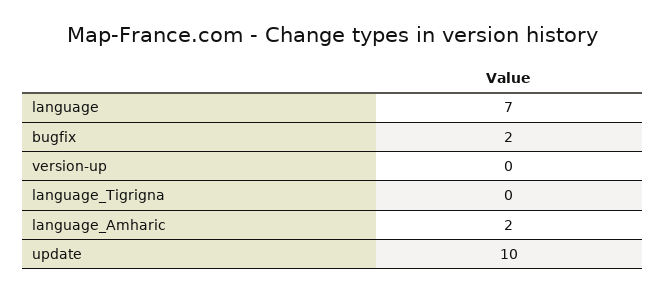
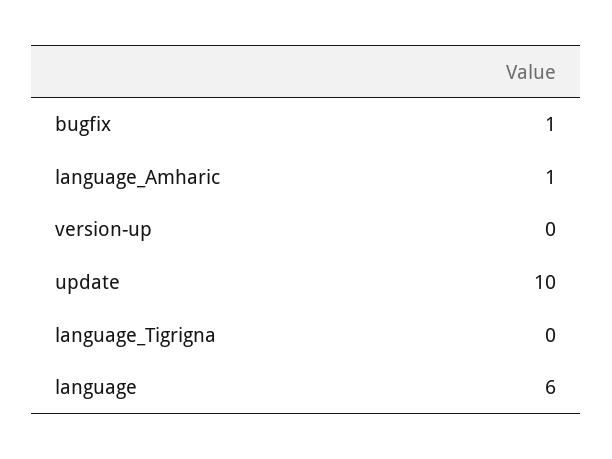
  {
-   "language": 7,
+   "language": 6,
-   "bugfix": 2,
+   "bugfix": 1,
    "version-up": 0,
    "language_Tigrigna": 0,
-   "language_Amharic": 2,
+   "language_Amharic": 1,
    "update": 10
  }

